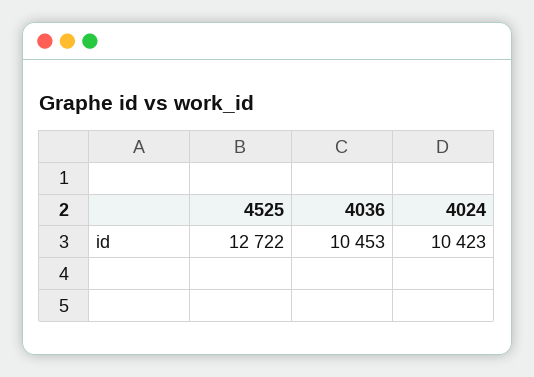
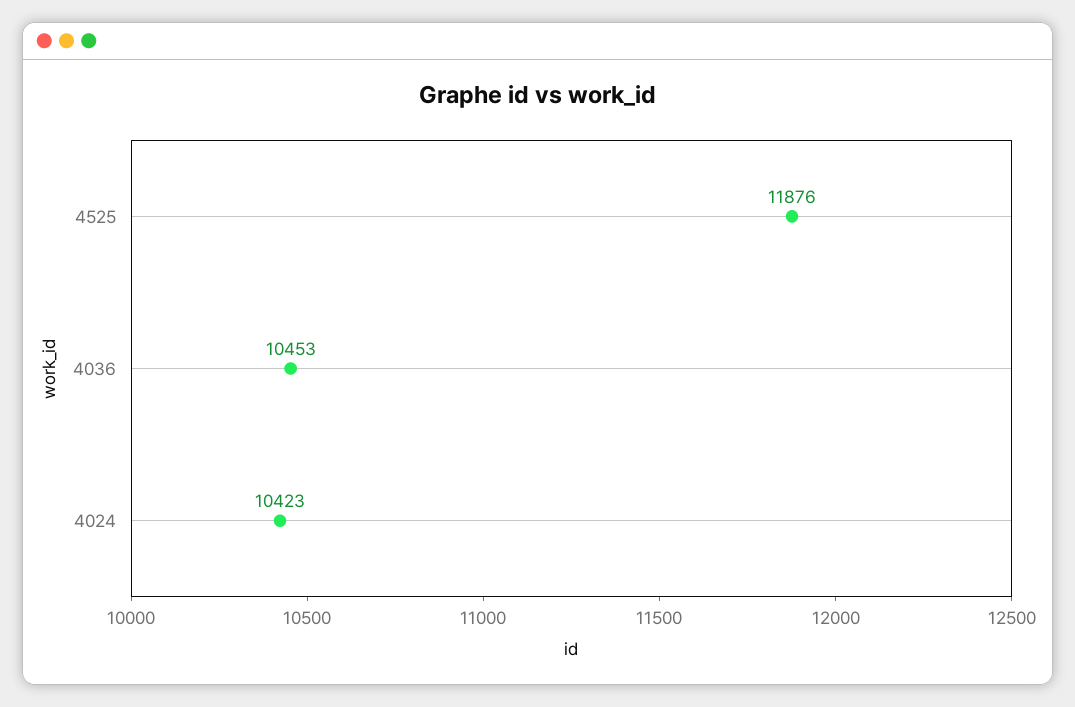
  {
-   "4525": 12722,
+   "4525": 11876,
    "4036": 10453,
    "4024": 10423
  }

